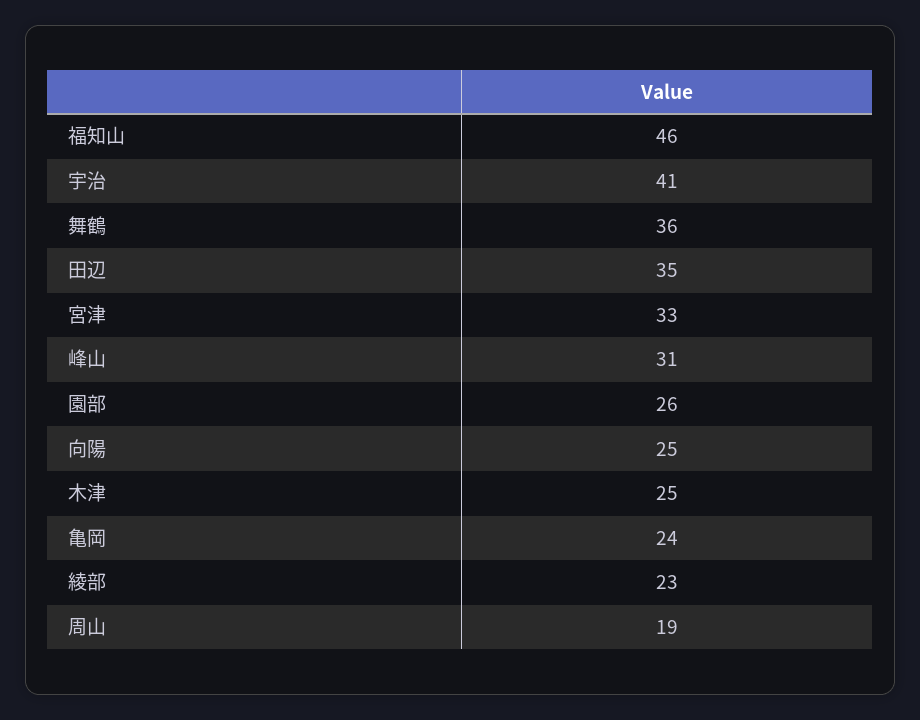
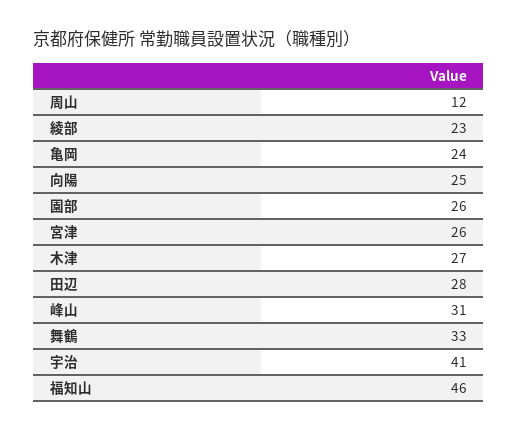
  {
    "福知山": 46,
    "宇治": 41,
-   "舞鶴": 36,
+   "舞鶴": 33,
-   "田辺": 35,
+   "田辺": 28,
-   "宮津": 33,
+   "宮津": 26,
    "峰山": 31,
    "園部": 26,
    "向陽": 25,
-   "木津": 25,
+   "木津": 27,
    "亀岡": 24,
    "綾部": 23,
-   "周山": 19
+   "周山": 12
  }

